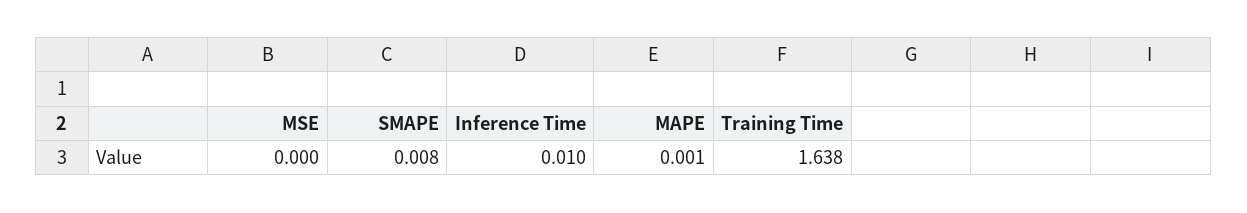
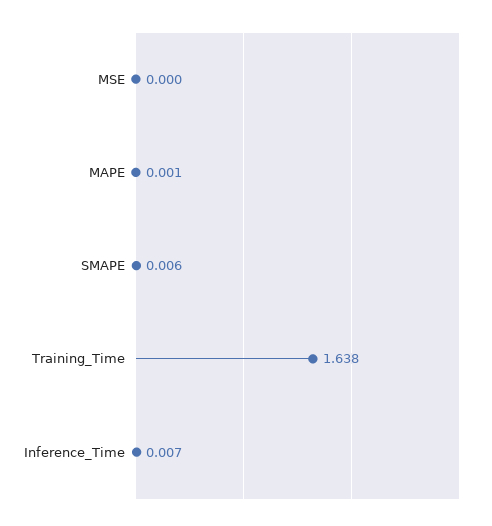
  {
    "MSE": 0,
-   "SMAPE": 0.008,
+   "SMAPE": 0.006,
-   "Inference Time": 0.01,
+   "Inference Time": 0.007,
    "MAPE": 0.001,
    "Training Time": 1.638
  }

